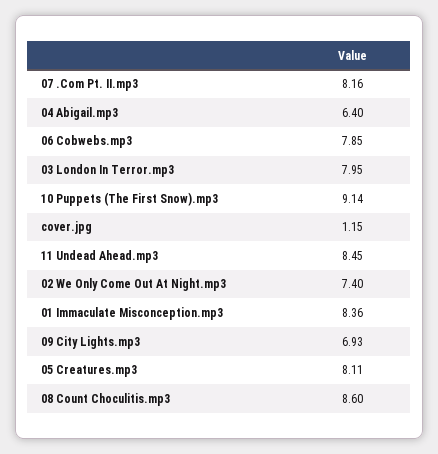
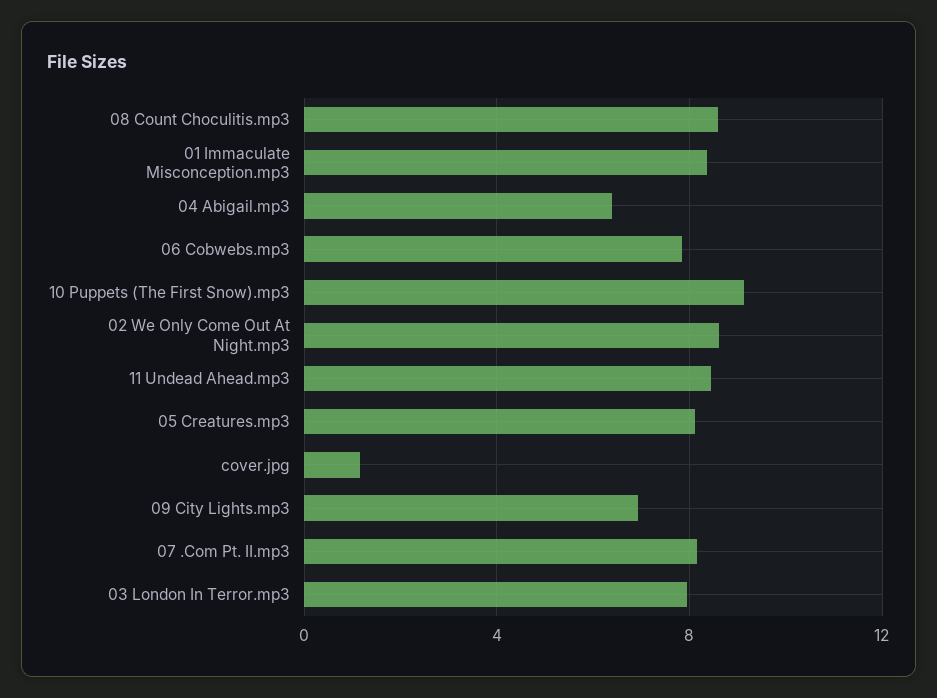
  {
    "07 .Com Pt. II.mp3": 8.16,
    "04 Abigail.mp3": 6.4,
    "06 Cobwebs.mp3": 7.85,
    "03 London In Terror.mp3": 7.95,
    "10 Puppets (The First Snow).mp3": 9.14,
    "cover.jpg": 1.15,
    "11 Undead Ahead.mp3": 8.45,
-   "02 We Only Come Out At Night.mp3": 7.4,
+   "02 We Only Come Out At Night.mp3": 8.5,
    "01 Immaculate Misconception.mp3": 8.36,
    "09 City Lights.mp3": 6.93,
    "05 Creatures.mp3": 8.11,
    "08 Count Choculitis.mp3": 8.6
  }

